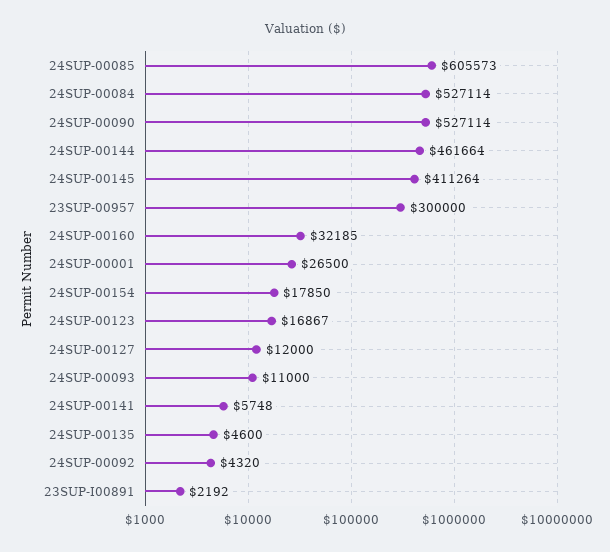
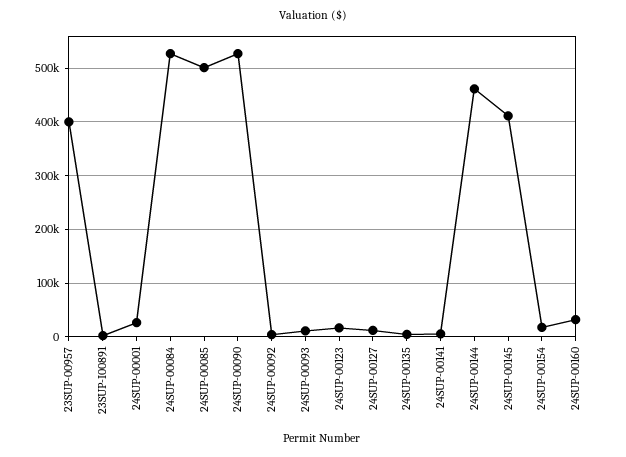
  {
-   "24SUP-00085": 605573,
+   "24SUP-00085": 500000,
    "24SUP-00084": 527114,
    "24SUP-00090": 527114,
    "24SUP-00144": 461664,
    "24SUP-00145": 411264,
-   "23SUP-00957": 300000,
+   "23SUP-00957": 400000,
    "24SUP-00160": 32185,
    "24SUP-00001": 26500,
    "24SUP-00154": 17850,
    "24SUP-00123": 16867,
    "24SUP-00127": 12000,
    "24SUP-00093": 11000,
    "24SUP-00141": 5748,
    "24SUP-00135": 4600,
    "24SUP-00092": 4320,
    "23SUP-I00891": 2192
  }

